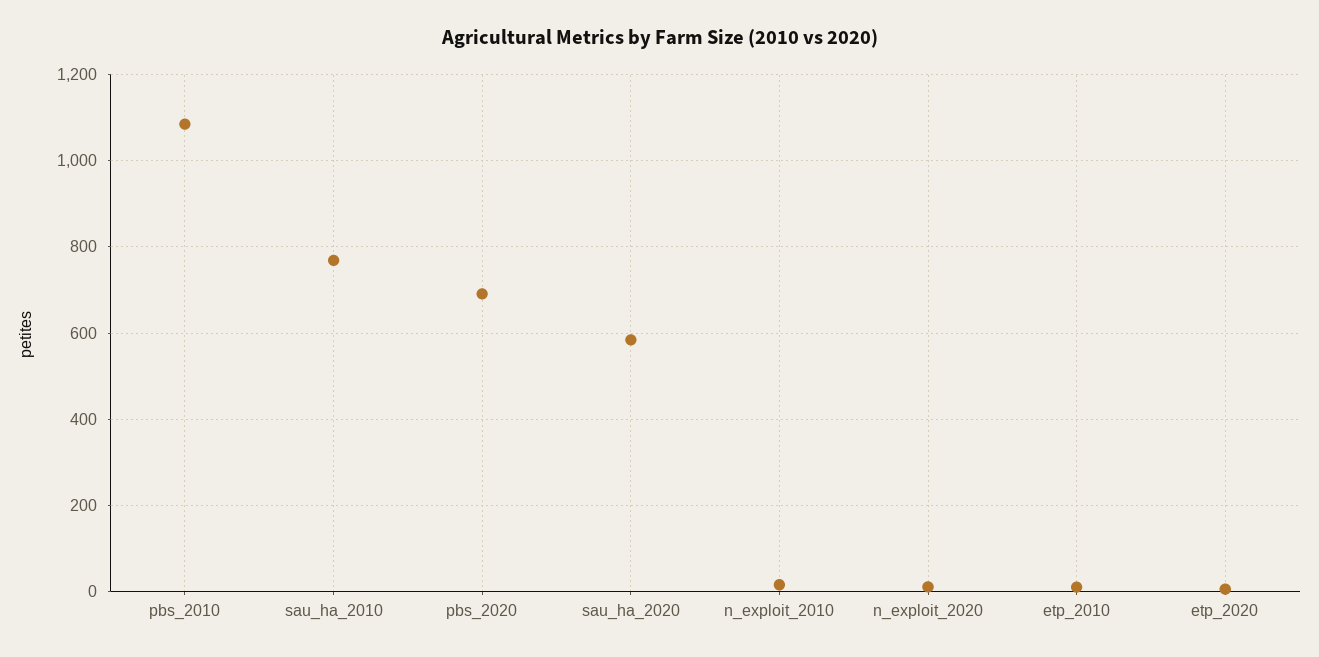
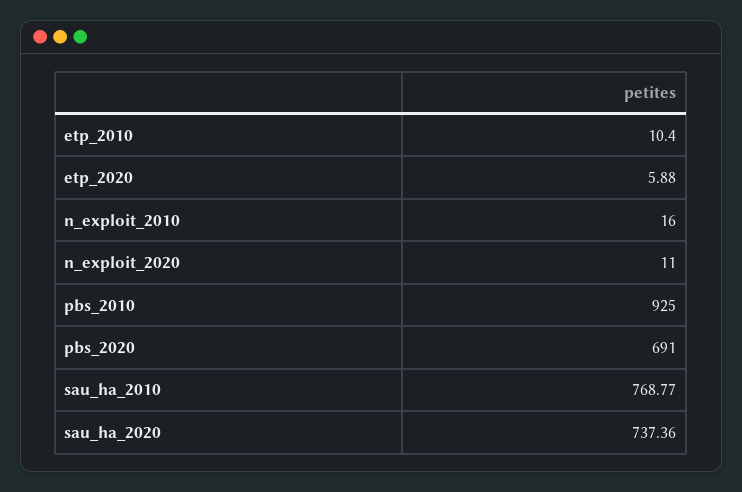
  {
-   "pbs_2010": 1080,
+   "pbs_2010": 925,
    "sau_ha_2010": 768.77,
    "pbs_2020": 691,
-   "sau_ha_2020": 580,
+   "sau_ha_2020": 737.36,
    "n_exploit_2010": 16,
    "n_exploit_2020": 11,
    "etp_2010": 10.4,
    "etp_2020": 5.88
  }

